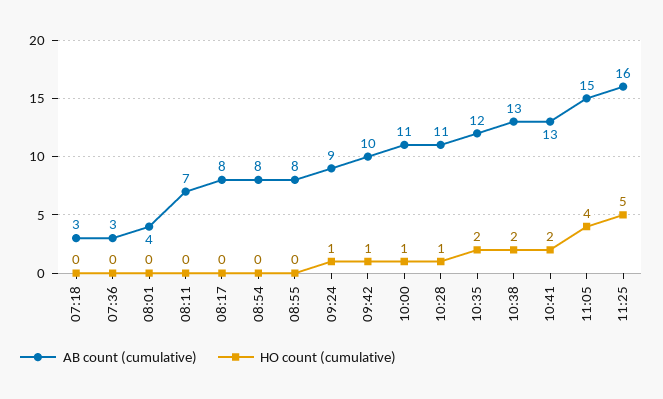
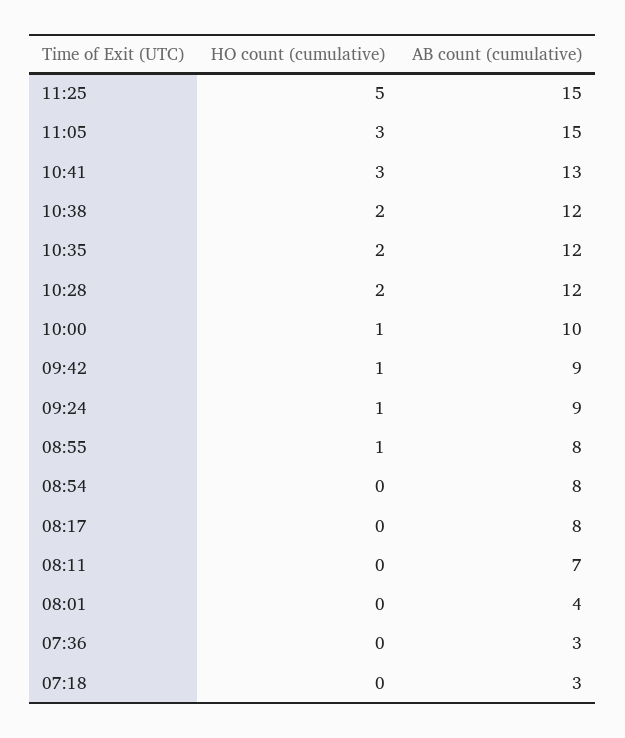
  {
    "AB count (cumulative)": {
      "07:18": 3,
      "07:36": 3,
      "08:01": 4,
      "08:11": 7,
      "08:17": 8,
      "08:54": 8,
      "08:55": 8,
      "09:24": 9,
-     "09:42": 10,
+     "09:42": 9,
-     "10:00": 11,
+     "10:00": 10,
-     "10:28": 11,
+     "10:28": 12,
      "10:35": 12,
-     "10:38": 13,
+     "10:38": 12,
      "10:41": 13,
      "11:05": 15,
-     "11:25": 16
+     "11:25": 15
    },
    "HO count (cumulative)": {
      "07:18": 0,
      "07:36": 0,
      "08:01": 0,
      "08:11": 0,
      "08:17": 0,
      "08:54": 0,
-     "08:55": 0,
+     "08:55": 1,
      "09:24": 1,
      "09:42": 1,
      "10:00": 1,
-     "10:28": 1,
+     "10:28": 2,
      "10:35": 2,
      "10:38": 2,
-     "10:41": 2,
+     "10:41": 3,
-     "11:05": 4,
+     "11:05": 3,
      "11:25": 5
    }
  }

